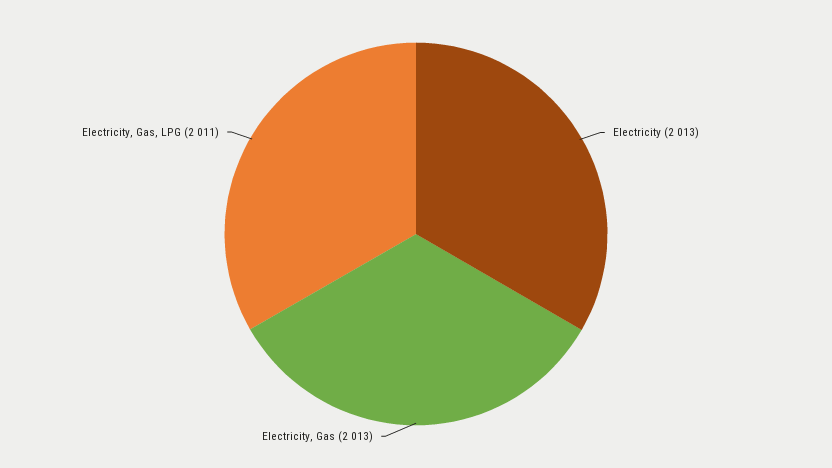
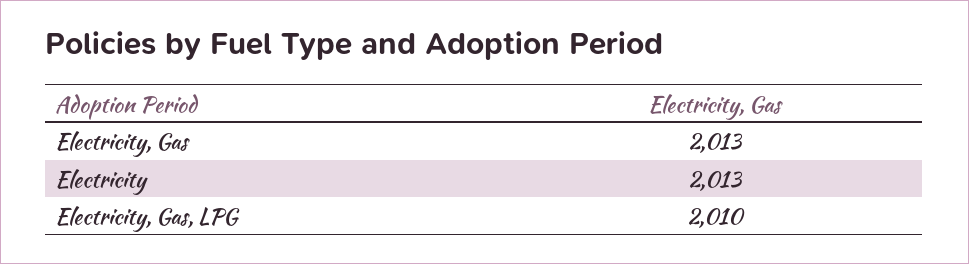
  {
    "Electricity": 2013,
    "Electricity, Gas": 2013,
-   "Electricity, Gas, LPG": 2011
+   "Electricity, Gas, LPG": 2010
  }

